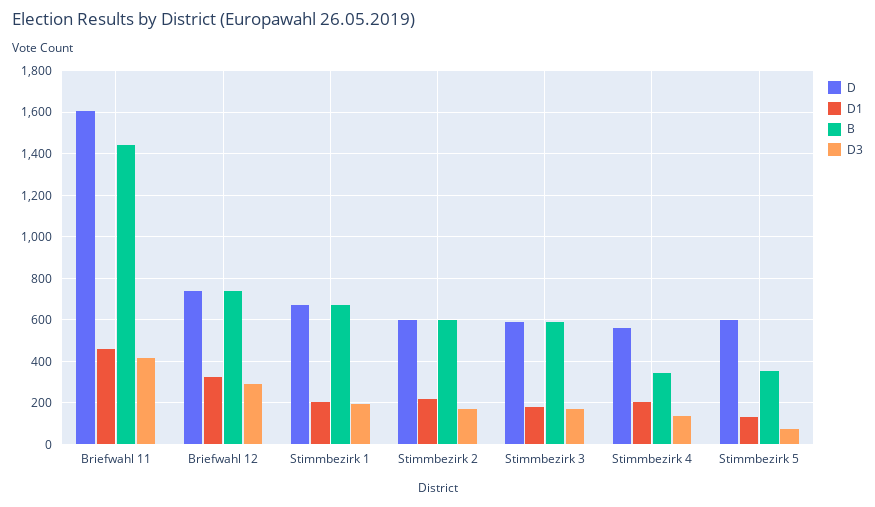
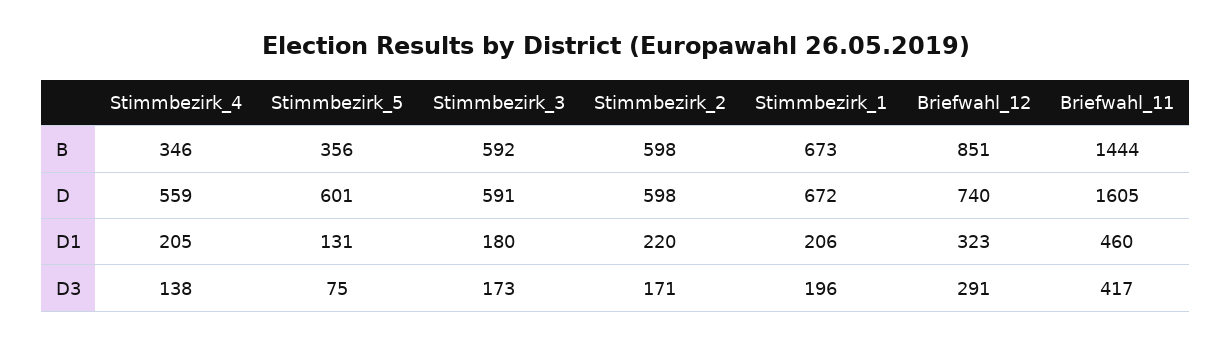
  {
    "D": {
      "Briefwahl 11": 1605,
      "Briefwahl 12": 740,
      "Stimmbezirk 1": 672,
      "Stimmbezirk 2": 598,
      "Stimmbezirk 3": 591,
      "Stimmbezirk 4": 559,
      "Stimmbezirk 5": 601
    },
    "D1": {
      "Briefwahl 11": 460,
      "Briefwahl 12": 323,
      "Stimmbezirk 1": 206,
      "Stimmbezirk 2": 220,
      "Stimmbezirk 3": 180,
      "Stimmbezirk 4": 205,
      "Stimmbezirk 5": 131
    },
    "B": {
      "Briefwahl 11": 1444,
-     "Briefwahl 12": 750,
+     "Briefwahl 12": 851,
      "Stimmbezirk 1": 673,
      "Stimmbezirk 2": 598,
      "Stimmbezirk 3": 592,
      "Stimmbezirk 4": 346,
      "Stimmbezirk 5": 356
    },
    "D3": {
      "Briefwahl 11": 417,
      "Briefwahl 12": 291,
      "Stimmbezirk 1": 196,
      "Stimmbezirk 2": 171,
      "Stimmbezirk 3": 173,
      "Stimmbezirk 4": 138,
      "Stimmbezirk 5": 75
    }
  }

